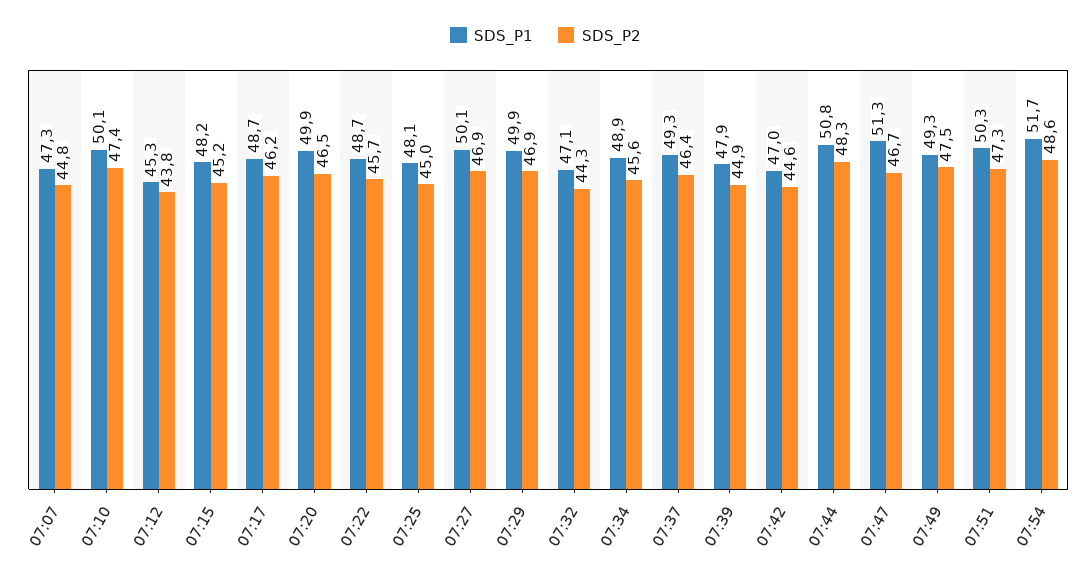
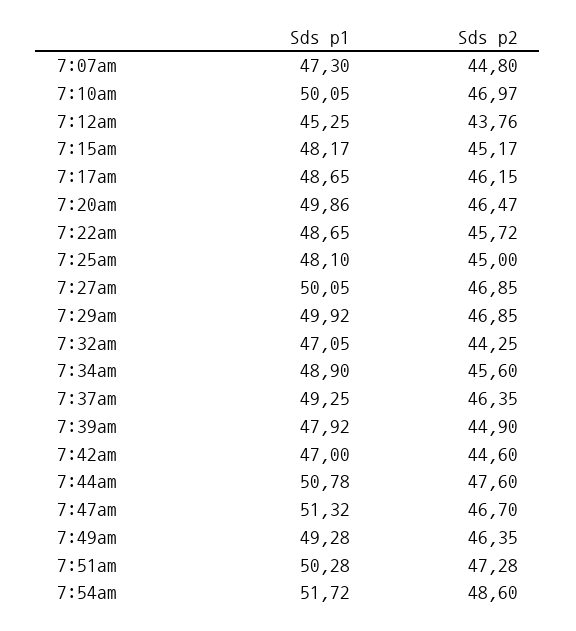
  {
    "SDS_P1": {
      "07:07": 47.3,
      "07:10": 50.05,
      "07:12": 45.25,
      "07:15": 48.17,
      "07:17": 48.65,
      "07:20": 49.86,
      "07:22": 48.65,
      "07:25": 48.1,
      "07:27": 50.05,
      "07:29": 49.92,
      "07:32": 47.05,
      "07:34": 48.9,
      "07:37": 49.25,
      "07:39": 47.92,
      "07:42": 47,
      "07:44": 50.78,
      "07:47": 51.32,
      "07:49": 49.28,
      "07:51": 50.28,
      "07:54": 51.72
    },
    "SDS_P2": {
      "07:07": 44.8,
-     "07:10": 47.4,
+     "07:10": 46.97,
      "07:12": 43.76,
      "07:15": 45.17,
      "07:17": 46.15,
      "07:20": 46.47,
      "07:22": 45.72,
      "07:25": 45,
      "07:27": 46.85,
      "07:29": 46.85,
      "07:32": 44.25,
      "07:34": 45.6,
      "07:37": 46.35,
      "07:39": 44.9,
      "07:42": 44.6,
-     "07:44": 48.3,
+     "07:44": 47.6,
      "07:47": 46.7,
-     "07:49": 47.5,
+     "07:49": 46.35,
      "07:51": 47.28,
      "07:54": 48.6
    }
  }

